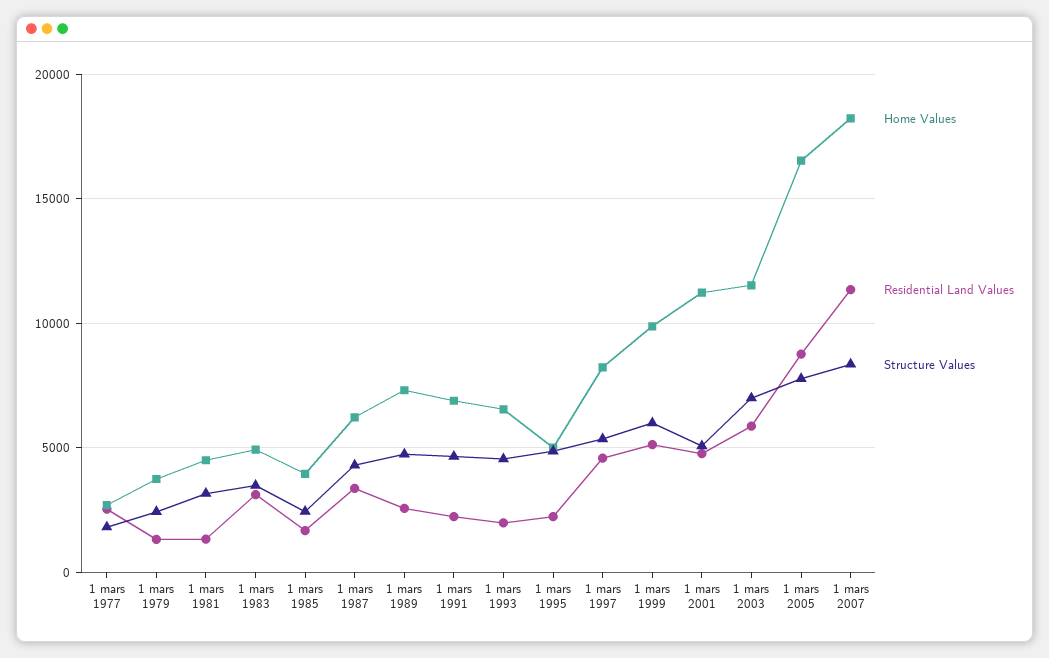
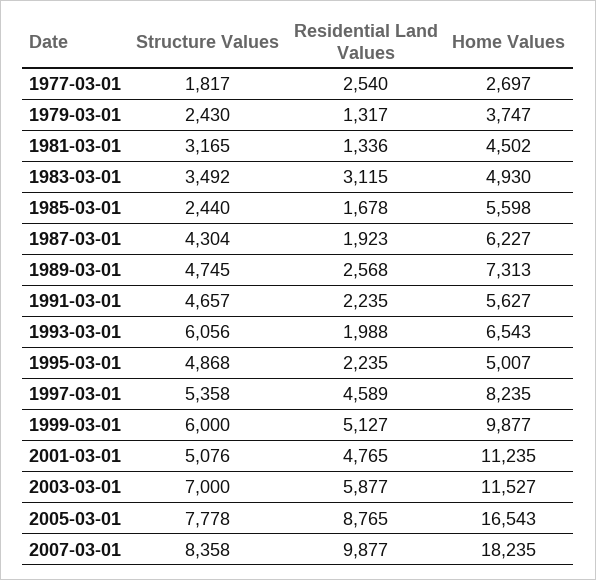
  {
    "Home Values": {
      "1 mars 1977": 2697,
      "1 mars 1979": 3747,
      "1 mars 1981": 4502,
      "1 mars 1983": 4930,
-     "1 mars 1985": 4000,
+     "1 mars 1985": 5598,
      "1 mars 1987": 6227,
      "1 mars 1989": 7313,
-     "1 mars 1991": 7000,
+     "1 mars 1991": 5627,
      "1 mars 1993": 6543,
      "1 mars 1995": 5007,
      "1 mars 1997": 8235,
      "1 mars 1999": 9877,
      "1 mars 2001": 11235,
      "1 mars 2003": 11527,
      "1 mars 2005": 16543,
      "1 mars 2007": 18235
    },
    "Residential Land Values": {
      "1 mars 1977": 2540,
      "1 mars 1979": 1317,
      "1 mars 1981": 1336,
      "1 mars 1983": 3115,
      "1 mars 1985": 1678,
-     "1 mars 1987": 3500,
+     "1 mars 1987": 1923,
      "1 mars 1989": 2568,
      "1 mars 1991": 2235,
      "1 mars 1993": 1988,
      "1 mars 1995": 2235,
      "1 mars 1997": 4589,
      "1 mars 1999": 5127,
      "1 mars 2001": 4765,
      "1 mars 2003": 5877,
      "1 mars 2005": 8765,
-     "1 mars 2007": 11500
+     "1 mars 2007": 9877
    },
    "Structure Values": {
      "1 mars 1977": 1817,
      "1 mars 1979": 2430,
      "1 mars 1981": 3165,
      "1 mars 1983": 3492,
      "1 mars 1985": 2440,
      "1 mars 1987": 4304,
      "1 mars 1989": 4745,
      "1 mars 1991": 4657,
-     "1 mars 1993": 4500,
+     "1 mars 1993": 6056,
      "1 mars 1995": 4868,
      "1 mars 1997": 5358,
      "1 mars 1999": 6000,
      "1 mars 2001": 5076,
      "1 mars 2003": 7000,
      "1 mars 2005": 7778,
      "1 mars 2007": 8358
    }
  }

